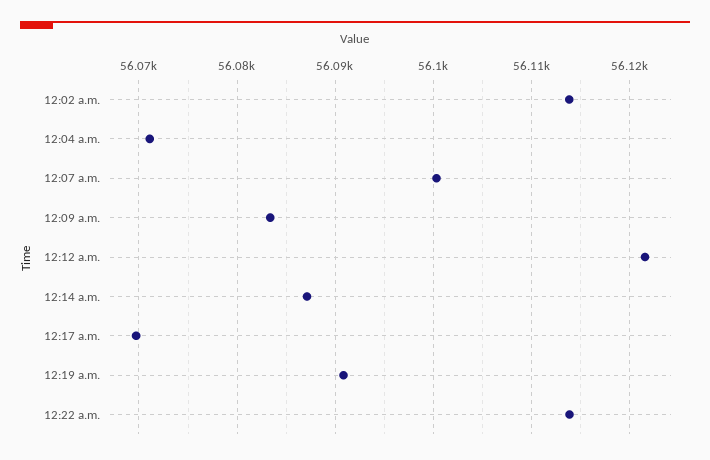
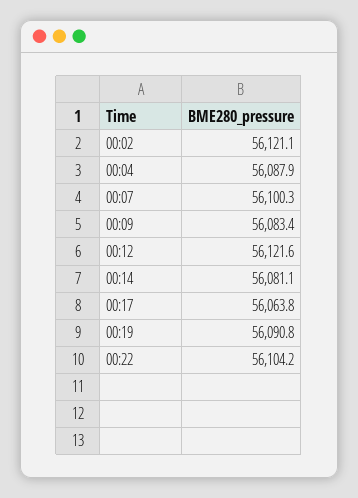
  {
-   "12:02 a.m.": 56114,
+   "12:02 a.m.": 56121.1,
-   "12:04 a.m.": 56071,
+   "12:04 a.m.": 56087.9,
    "12:07 a.m.": 56100.3,
    "12:09 a.m.": 56083.4,
    "12:12 a.m.": 56121.6,
-   "12:14 a.m.": 56087,
+   "12:14 a.m.": 56081.1,
-   "12:17 a.m.": 56070,
+   "12:17 a.m.": 56063.8,
    "12:19 a.m.": 56090.8,
-   "12:22 a.m.": 56114
+   "12:22 a.m.": 56104.2
  }

